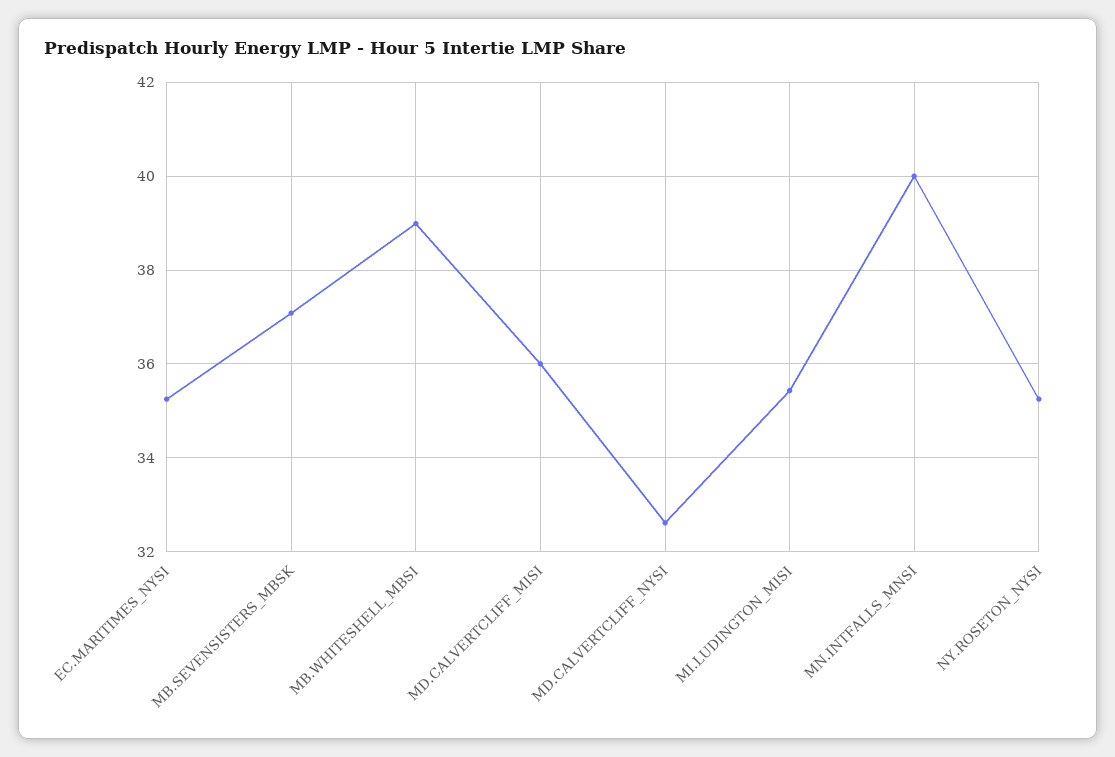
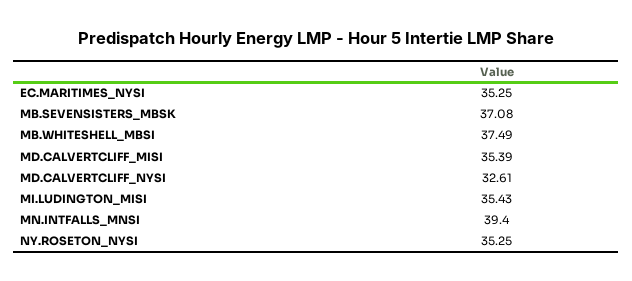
  {
    "EC.MARITIMES_NYSI": 35.25,
    "MB.SEVENSISTERS_MBSK": 37.08,
-   "MB.WHITESHELL_MBSI": 39,
+   "MB.WHITESHELL_MBSI": 37.49,
-   "MD.CALVERTCLIFF_MISI": 36,
+   "MD.CALVERTCLIFF_MISI": 35.39,
    "MD.CALVERTCLIFF_NYSI": 32.61,
    "MI.LUDINGTON_MISI": 35.43,
-   "MN.INTFALLS_MNSI": 40,
+   "MN.INTFALLS_MNSI": 39.4,
    "NY.ROSETON_NYSI": 35.25
  }

